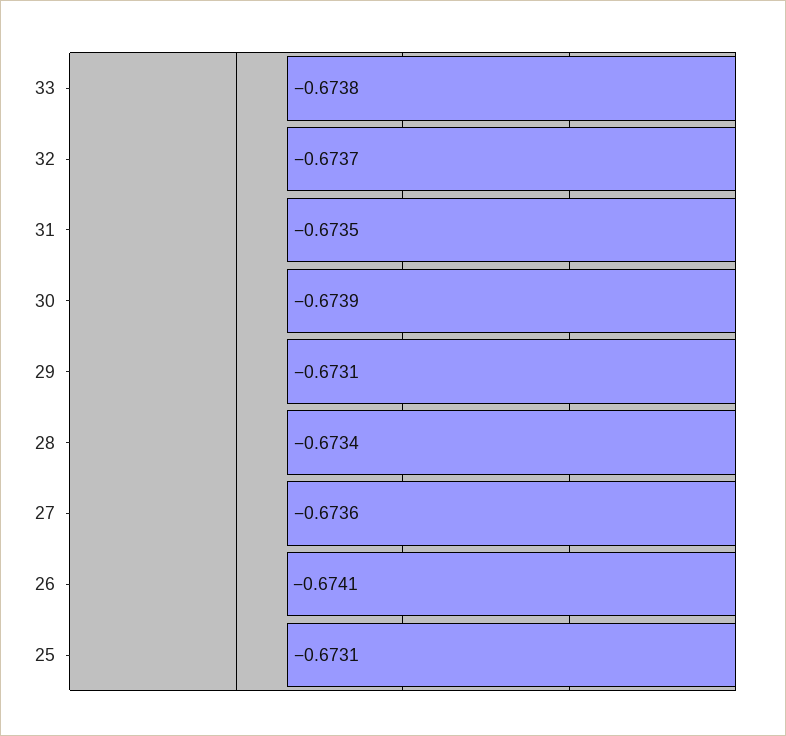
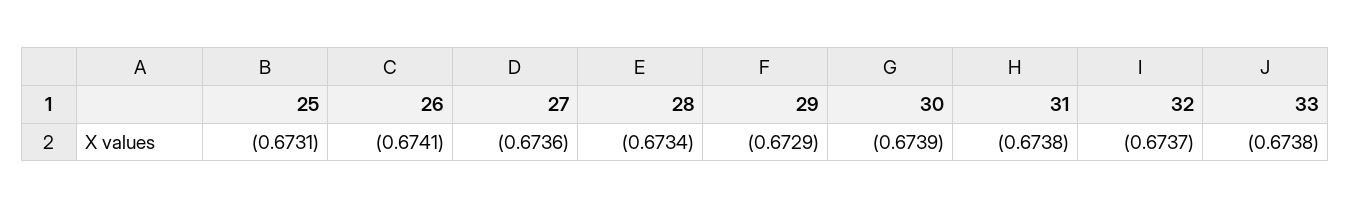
  {
    "33": -0.6738,
    "32": -0.6737,
-   "31": -0.6735,
+   "31": -0.6738,
    "30": -0.6739,
-   "29": -0.6731,
+   "29": -0.6729,
    "28": -0.6734,
    "27": -0.6736,
    "26": -0.6741,
    "25": -0.6731
  }

